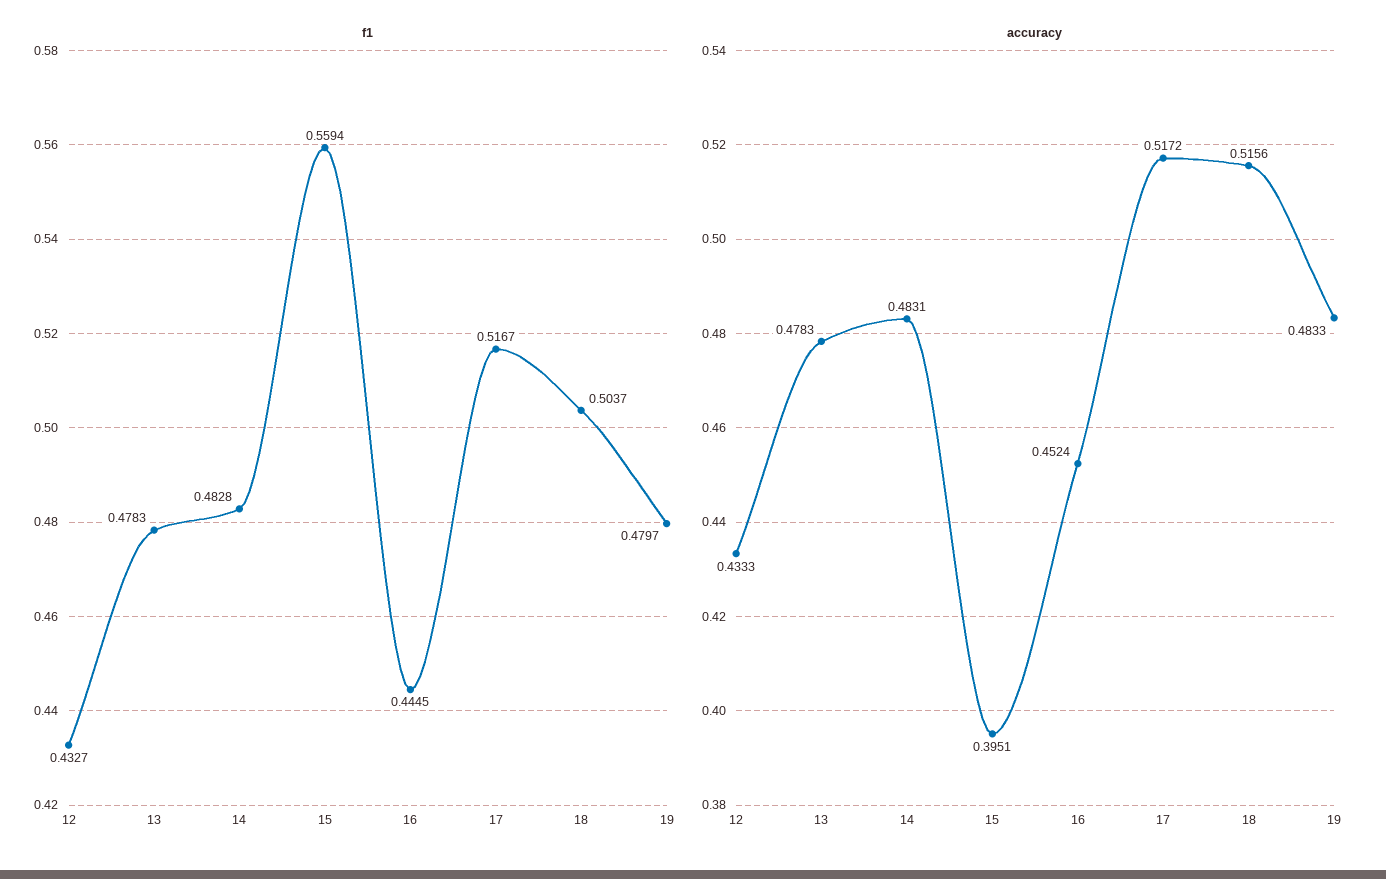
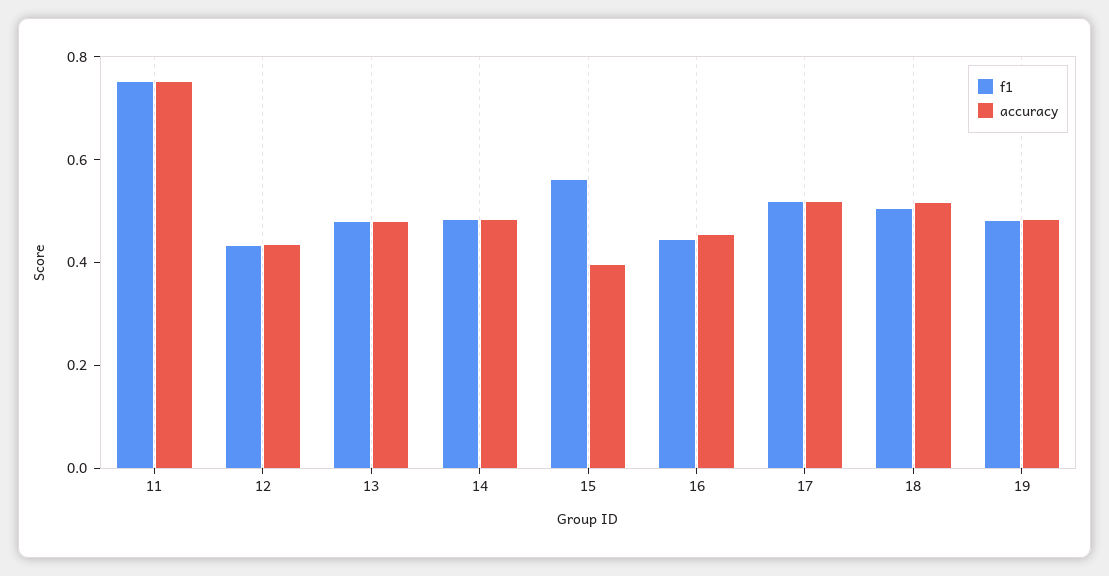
  {
    "f1": {
      "12": 0.4327,
      "13": 0.4783,
      "14": 0.4828,
      "15": 0.5594,
      "16": 0.4445,
      "17": 0.5167,
      "18": 0.5037,
-     "19": 0.4797
+     "19": 0.4797,
+     "11": 0.75
    },
    "accuracy": {
      "12": 0.4333,
      "13": 0.4783,
      "14": 0.4831,
      "15": 0.3951,
      "16": 0.4524,
      "17": 0.5172,
      "18": 0.5156,
-     "19": 0.4833
+     "19": 0.4833,
+     "11": 0.75
    }
  }

